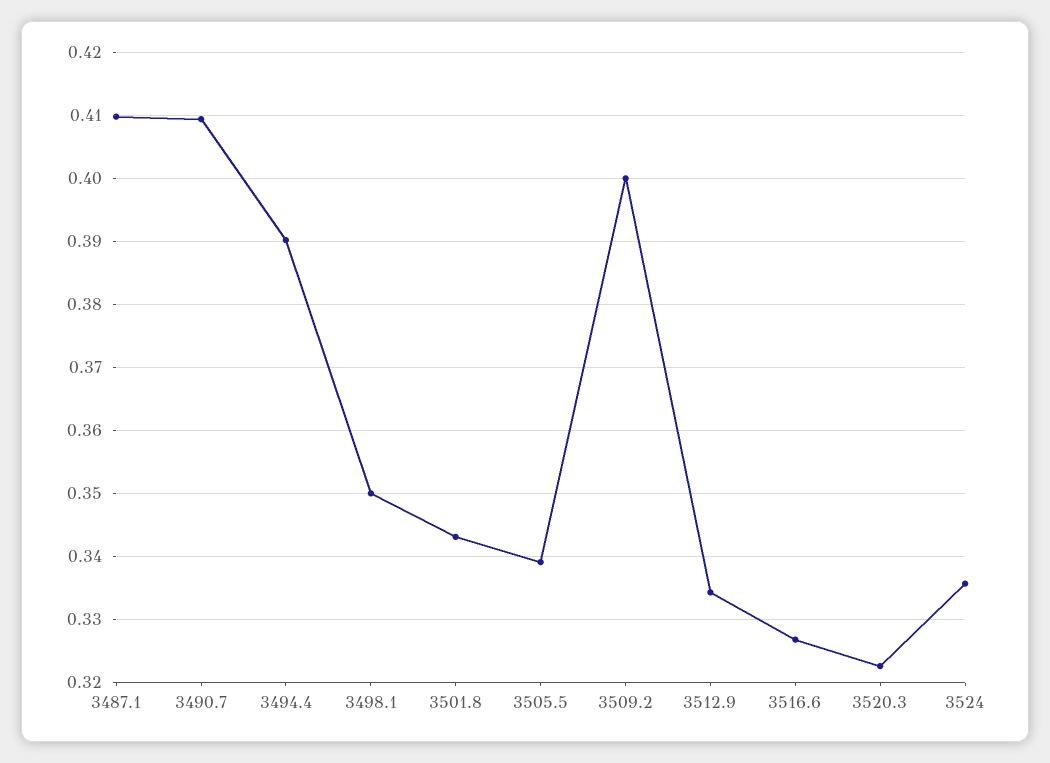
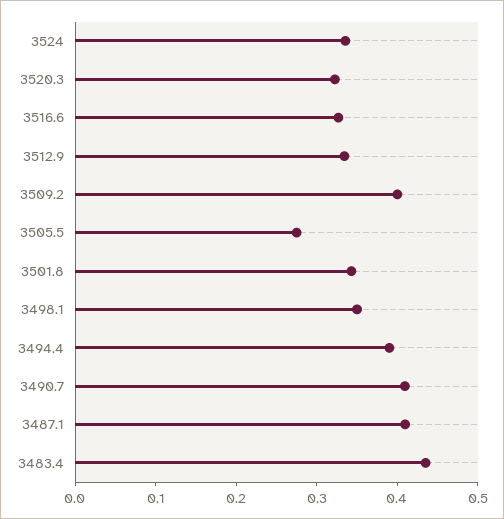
  {
    "3487.1": 0.41,
    "3490.7": 0.409,
    "3494.4": 0.39,
    "3498.1": 0.35,
    "3501.8": 0.343,
-   "3505.5": 0.339,
+   "3505.5": 0.28,
    "3509.2": 0.4,
    "3512.9": 0.334,
    "3516.6": 0.327,
    "3520.3": 0.323,
-   "3524": 0.336
+   "3524": 0.336,
+   "3483.4": 0.44
  }

